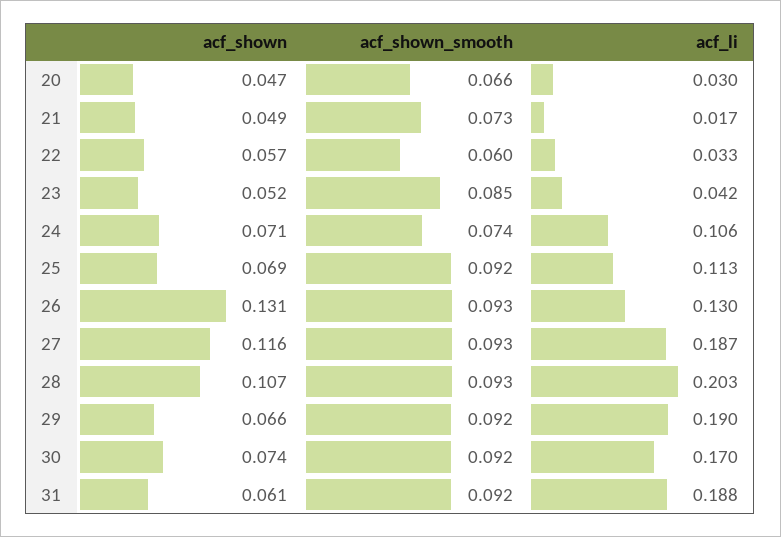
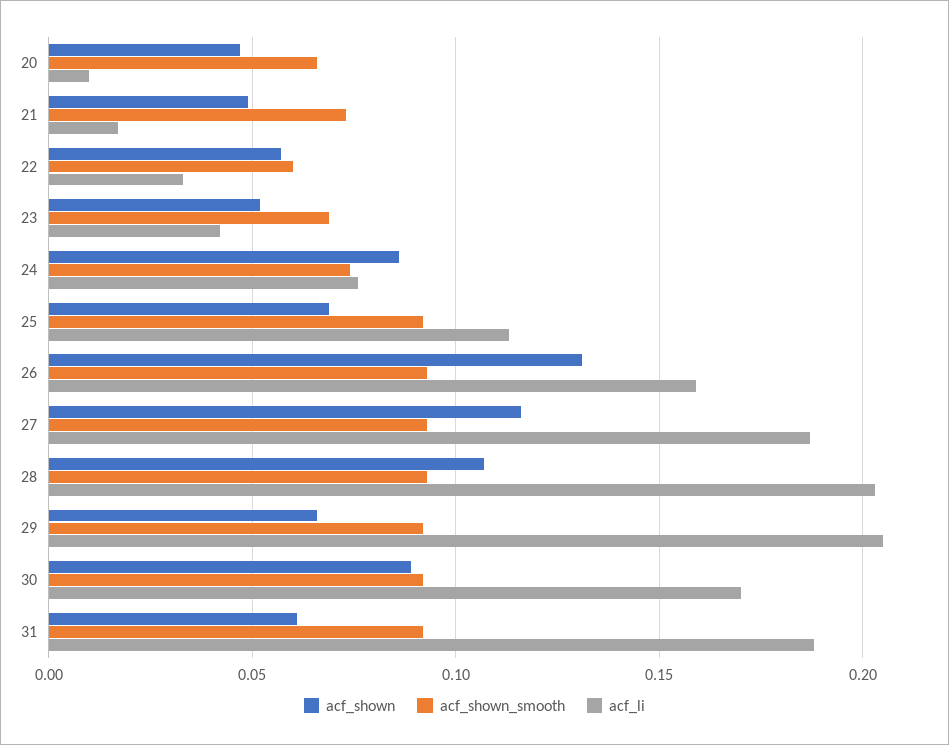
  {
    "acf_shown": {
      "20": 0.047,
      "21": 0.049,
      "22": 0.057,
      "23": 0.052,
-     "24": 0.071,
+     "24": 0.085,
      "25": 0.069,
      "26": 0.131,
      "27": 0.116,
      "28": 0.107,
      "29": 0.066,
-     "30": 0.074,
+     "30": 0.09,
      "31": 0.061
    },
    "acf_shown_smooth": {
      "20": 0.066,
      "21": 0.073,
      "22": 0.06,
-     "23": 0.085,
+     "23": 0.07,
      "24": 0.074,
      "25": 0.092,
      "26": 0.093,
      "27": 0.093,
      "28": 0.093,
      "29": 0.092,
      "30": 0.092,
      "31": 0.092
    },
    "acf_li": {
-     "20": 0.03,
+     "20": 0.01,
      "21": 0.017,
      "22": 0.033,
      "23": 0.042,
-     "24": 0.106,
+     "24": 0.075,
      "25": 0.113,
-     "26": 0.13,
+     "26": 0.16,
      "27": 0.187,
      "28": 0.203,
-     "29": 0.19,
+     "29": 0.205,
      "30": 0.17,
      "31": 0.188
    }
  }

